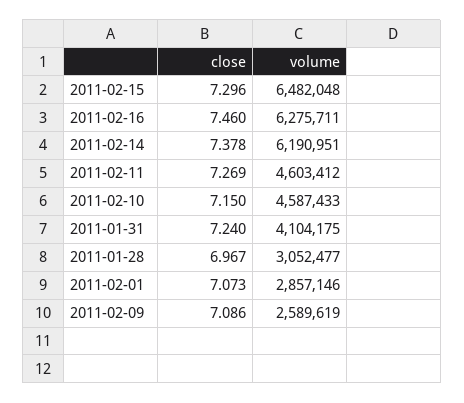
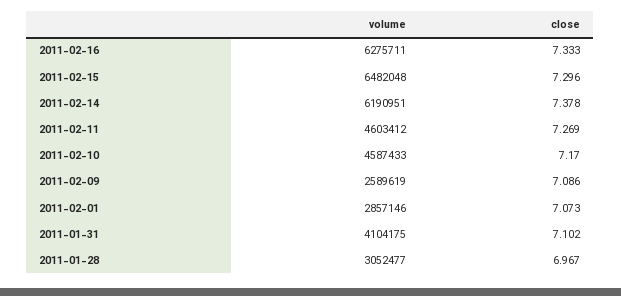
  {
    "close": {
      "2011-02-15": 7.296,
-     "2011-02-16": 7.46,
+     "2011-02-16": 7.333,
      "2011-02-14": 7.378,
      "2011-02-11": 7.269,
-     "2011-02-10": 7.15,
+     "2011-02-10": 7.17,
-     "2011-01-31": 7.24,
+     "2011-01-31": 7.102,
      "2011-01-28": 6.967,
      "2011-02-01": 7.073,
      "2011-02-09": 7.086
    },
    "volume": {
      "2011-02-15": 6482048,
      "2011-02-16": 6275711,
      "2011-02-14": 6190951,
      "2011-02-11": 4603412,
      "2011-02-10": 4587433,
      "2011-01-31": 4104175,
      "2011-01-28": 3052477,
      "2011-02-01": 2857146,
      "2011-02-09": 2589619
    }
  }

